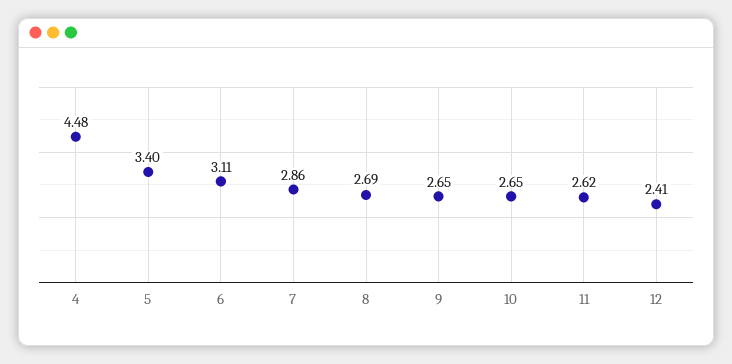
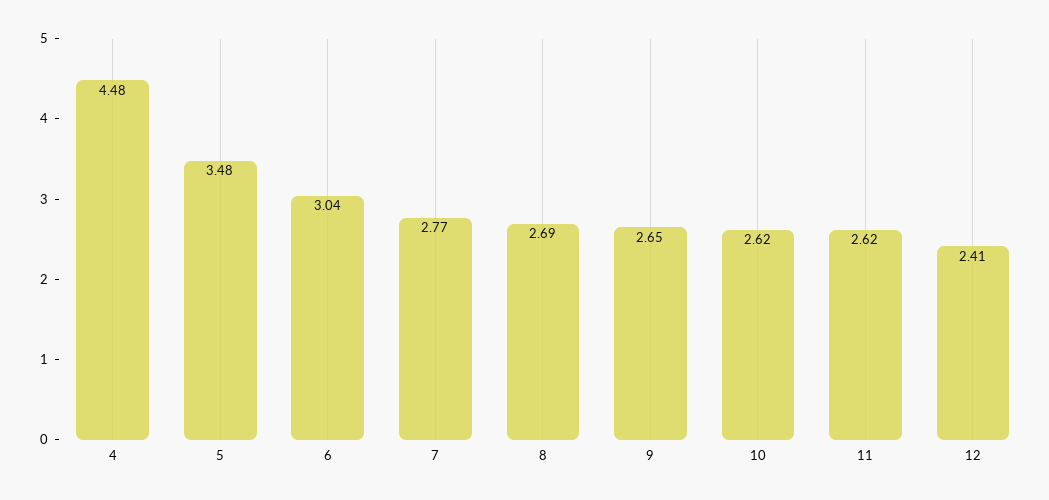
  {
    "4": 4.48,
-   "5": 3.4,
+   "5": 3.48,
-   "6": 3.11,
+   "6": 3.04,
-   "7": 2.86,
+   "7": 2.77,
    "8": 2.69,
    "9": 2.65,
-   "10": 2.65,
+   "10": 2.62,
    "11": 2.62,
    "12": 2.41
  }

